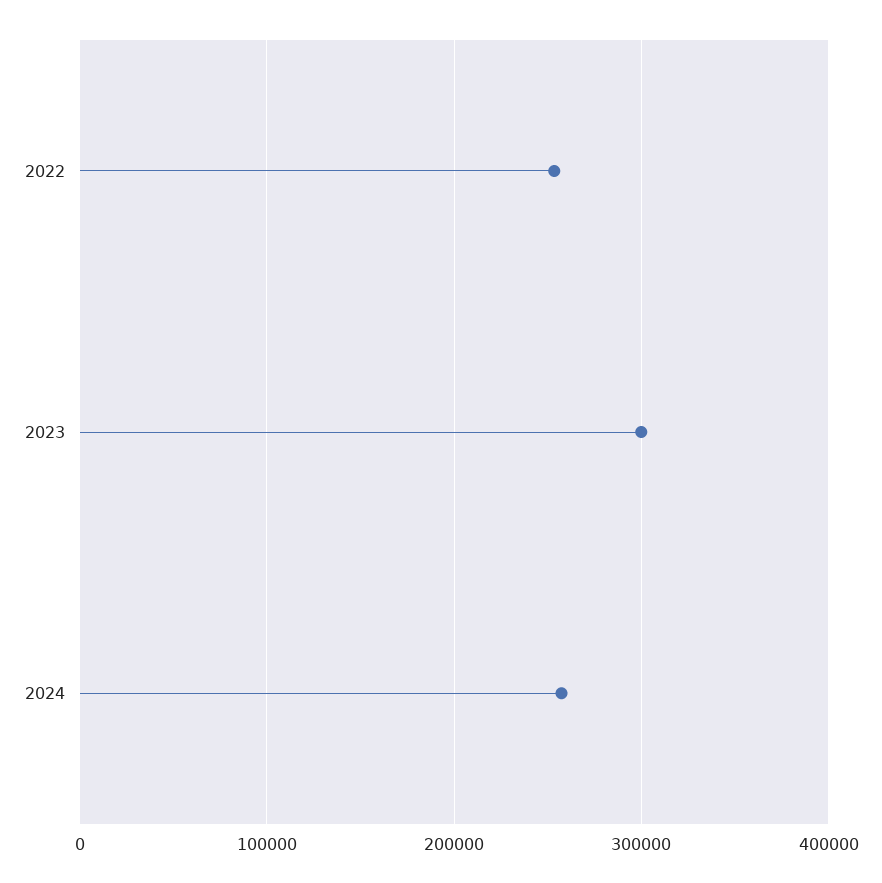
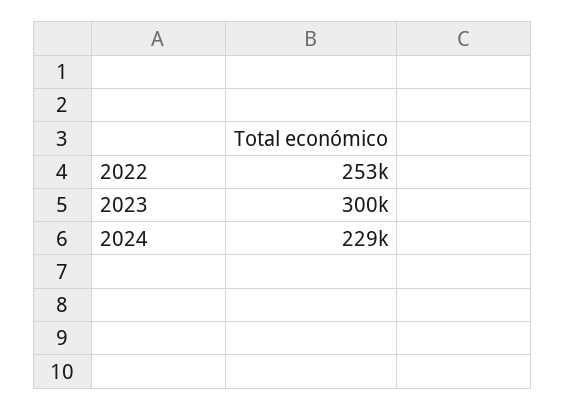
  {
    "2022": 253000,
    "2023": 300000,
-   "2024": 260000
+   "2024": 229000
  }

